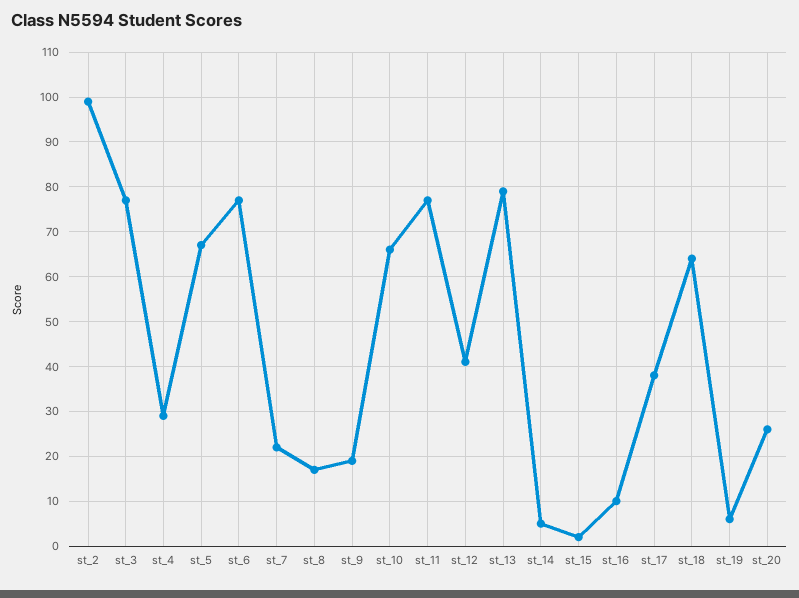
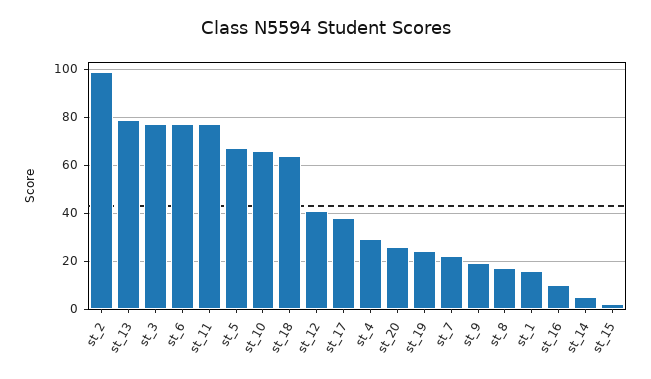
  {
    "st_2": 100,
    "st_3": 75,
    "st_4": 30,
    "st_5": 65,
    "st_6": 75,
    "st_7": 20,
    "st_8": 15,
    "st_9": 20,
    "st_10": 65,
    "st_11": 75,
    "st_12": 40,
    "st_13": 80,
    "st_14": 5,
    "st_15": 0,
    "st_16": 10,
    "st_17": 40,
    "st_18": 65,
-   "st_19": 5,
+   "st_19": 25,
-   "st_20": 25
+   "st_20": 25,
+   "st_1": 15
  }

